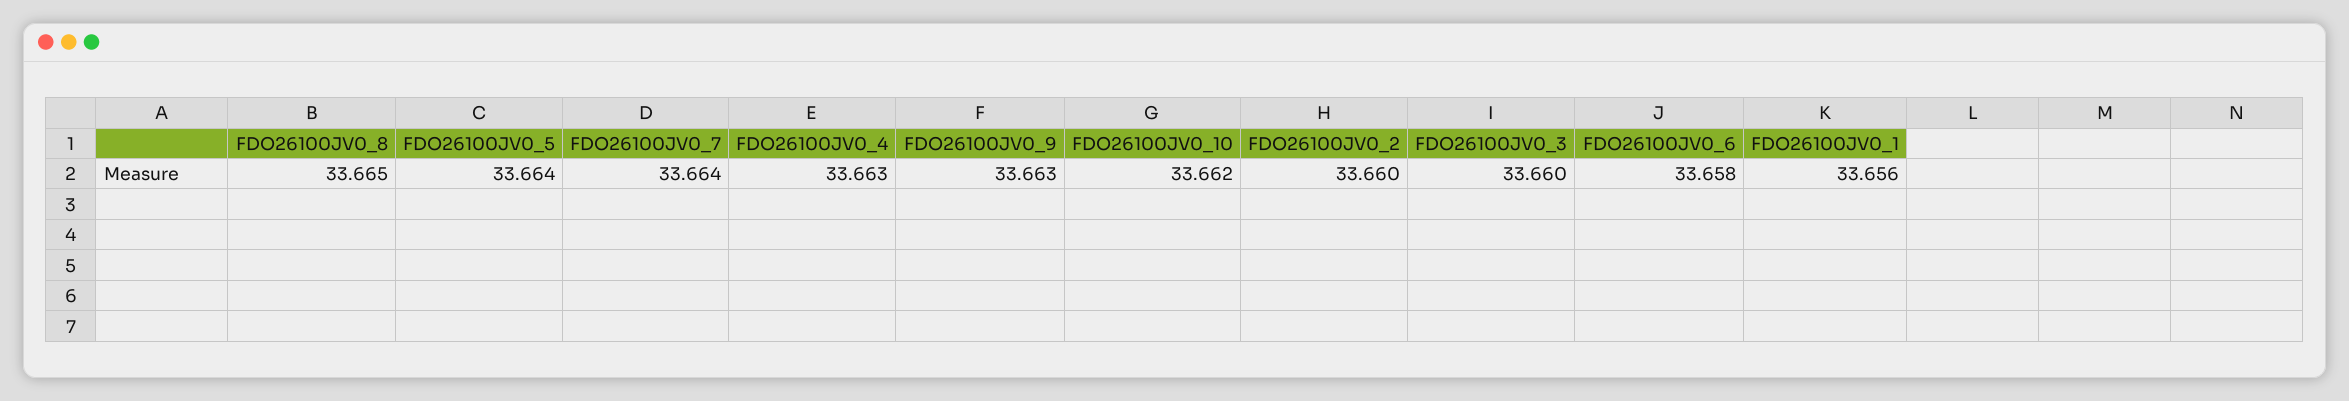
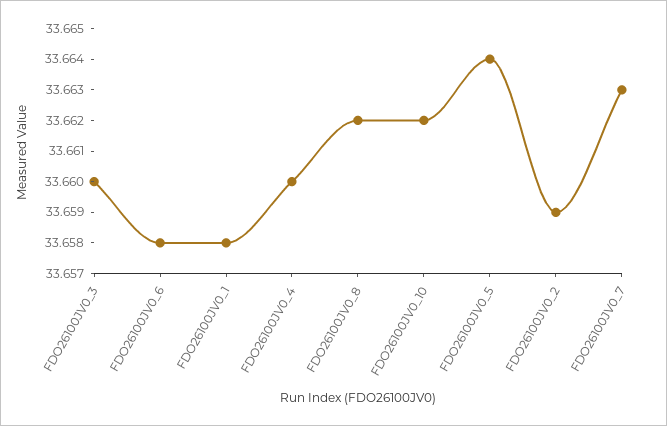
  {
-   "FDO26100JV0_8": 33.665,
+   "FDO26100JV0_8": 33.662,
    "FDO26100JV0_5": 33.664,
-   "FDO26100JV0_7": 33.664,
+   "FDO26100JV0_7": 33.663,
-   "FDO26100JV0_4": 33.663,
+   "FDO26100JV0_4": 33.66,
-   "FDO26100JV0_9": 33.663,
    "FDO26100JV0_10": 33.662,
-   "FDO26100JV0_2": 33.66,
+   "FDO26100JV0_2": 33.659,
    "FDO26100JV0_3": 33.66,
    "FDO26100JV0_6": 33.658,
-   "FDO26100JV0_1": 33.656
+   "FDO26100JV0_1": 33.658
  }

